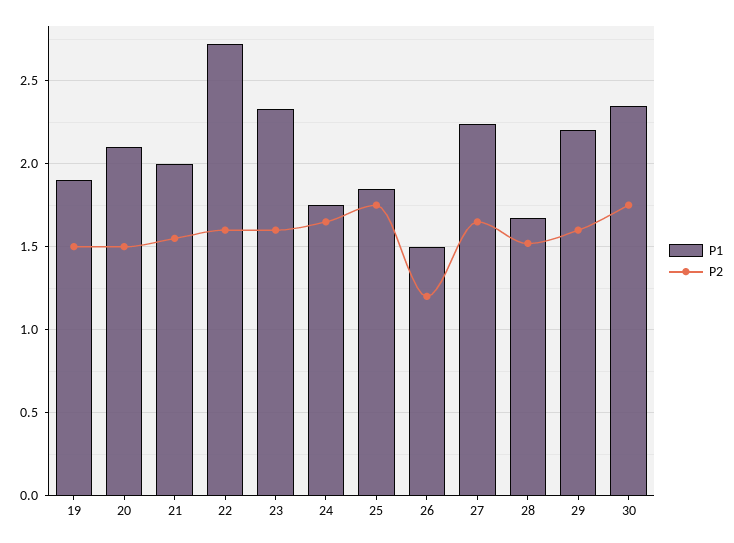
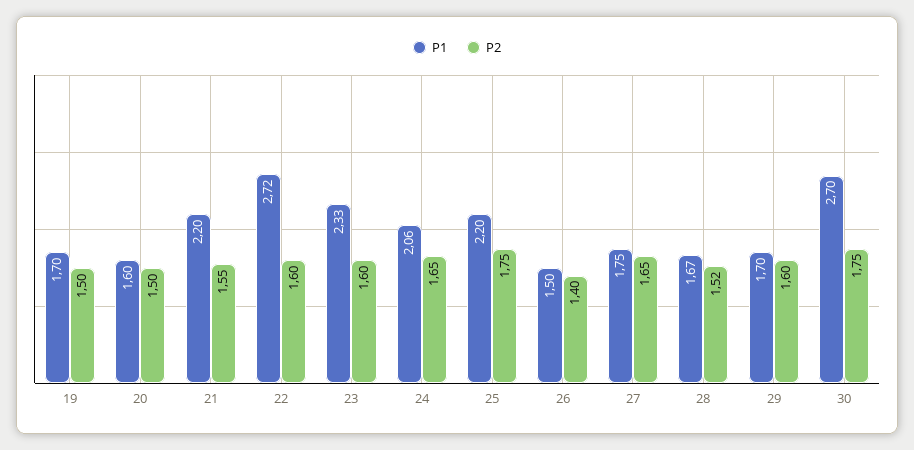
  {
    "P1": {
-     "19": 1.9,
+     "19": 1.7,
-     "20": 2.1,
+     "20": 1.6,
-     "21": 2,
+     "21": 2.2,
      "22": 2.72,
      "23": 2.33,
-     "24": 1.75,
+     "24": 2.06,
-     "25": 1.85,
+     "25": 2.2,
      "26": 1.5,
-     "27": 2.25,
+     "27": 1.75,
      "28": 1.67,
-     "29": 2.2,
+     "29": 1.7,
-     "30": 2.35
+     "30": 2.7
    },
    "P2": {
      "19": 1.5,
      "20": 1.5,
      "21": 1.55,
      "22": 1.6,
      "23": 1.6,
      "24": 1.65,
      "25": 1.75,
-     "26": 1.2,
+     "26": 1.4,
      "27": 1.65,
      "28": 1.52,
      "29": 1.6,
      "30": 1.75
    }
  }

